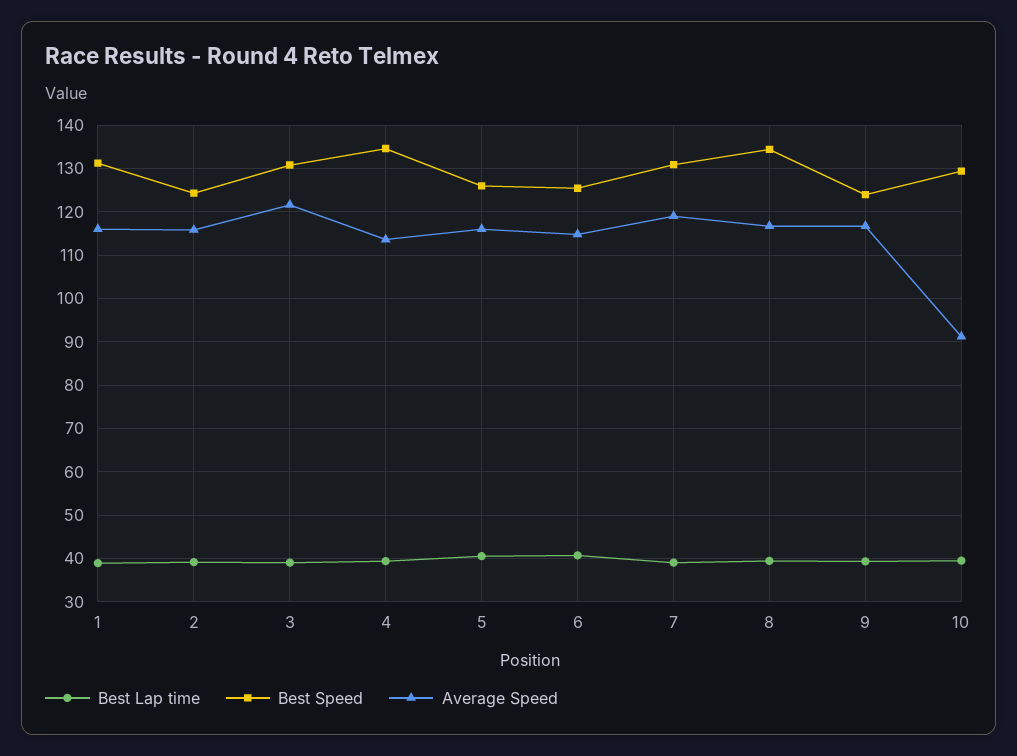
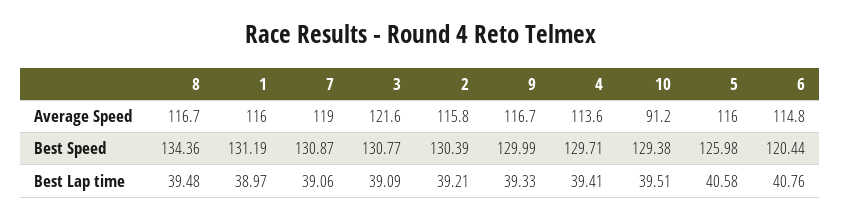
  {
    "Best Lap time": {
      "1": 38.97,
      "2": 39.21,
      "3": 39.09,
      "4": 39.41,
      "5": 40.58,
      "6": 40.76,
      "7": 39.06,
      "8": 39.48,
      "9": 39.33,
      "10": 39.51
    },
    "Best Speed": {
      "1": 131.19,
-     "2": 124,
+     "2": 130.39,
      "3": 130.77,
-     "4": 134,
+     "4": 129.71,
      "5": 125.98,
-     "6": 126,
+     "6": 120.44,
      "7": 130.87,
      "8": 134.36,
-     "9": 124,
+     "9": 129.99,
      "10": 129.38
    },
    "Average Speed": {
      "1": 116,
      "2": 115.8,
      "3": 121.6,
      "4": 113.6,
      "5": 116,
      "6": 114.8,
      "7": 119,
      "8": 116.7,
      "9": 116.7,
      "10": 91.2
    }
  }

